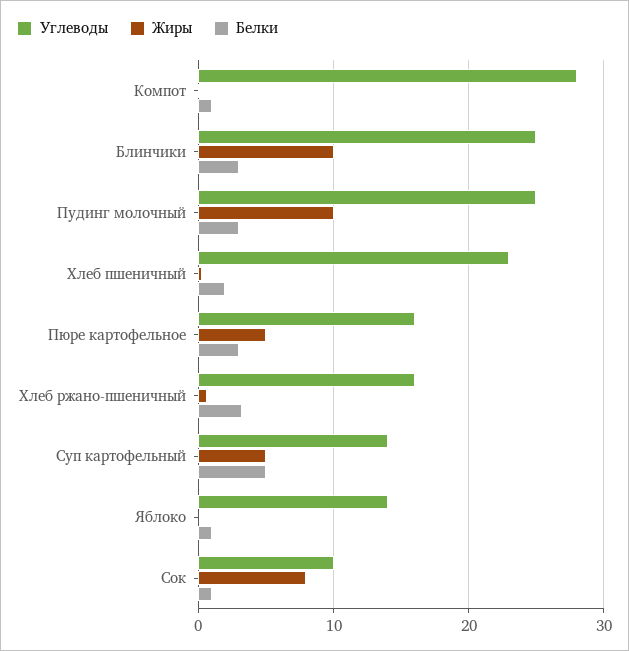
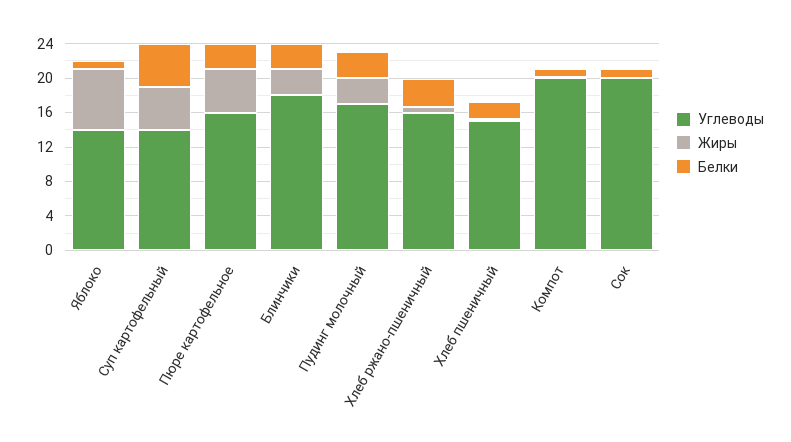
  {
    "Углеводы": {
-     "Компот": 28,
+     "Компот": 20,
-     "Блинчики": 25,
+     "Блинчики": 18,
-     "Пудинг молочный": 25,
+     "Пудинг молочный": 17,
-     "Хлеб пшеничный": 23,
+     "Хлеб пшеничный": 15,
      "Пюре картофельное": 16,
      "Хлеб ржано-пшеничный": 16,
      "Суп картофельный": 14,
      "Яблоко": 14,
-     "Сок": 10
+     "Сок": 20
    },
    "Жиры": {
      "Компот": 0,
-     "Блинчики": 10,
+     "Блинчики": 3,
-     "Пудинг молочный": 10,
+     "Пудинг молочный": 3,
      "Хлеб пшеничный": 0,
      "Пюре картофельное": 5,
      "Хлеб ржано-пшеничный": 1,
      "Суп картофельный": 5,
-     "Яблоко": 0,
+     "Яблоко": 7,
-     "Сок": 8
+     "Сок": 0
    },
    "Белки": {
      "Компот": 1,
      "Блинчики": 3,
      "Пудинг молочный": 3,
      "Хлеб пшеничный": 2,
      "Пюре картофельное": 3,
      "Хлеб ржано-пшеничный": 3,
      "Суп картофельный": 5,
      "Яблоко": 1,
      "Сок": 1
    }
  }

